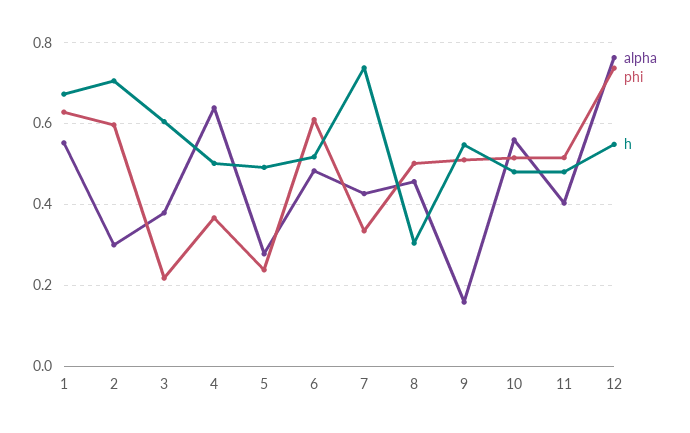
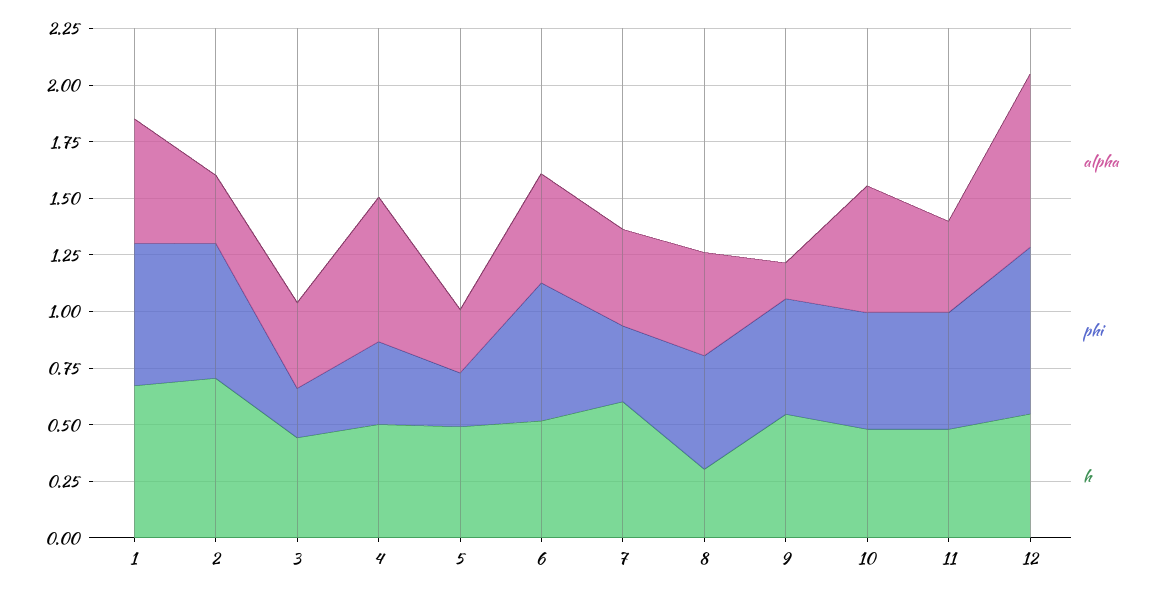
  {
    "alpha": {
      "1": 0.56,
      "2": 0.3,
      "3": 0.38,
      "4": 0.64,
      "5": 0.28,
      "6": 0.48,
      "7": 0.42,
      "8": 0.46,
      "9": 0.16,
      "10": 0.56,
      "11": 0.4,
      "12": 0.76
    },
    "phi": {
      "1": 0.62,
      "2": 0.6,
      "3": 0.22,
      "4": 0.36,
      "5": 0.24,
      "6": 0.6,
      "7": 0.34,
      "8": 0.5,
      "9": 0.5,
      "10": 0.52,
      "11": 0.52,
      "12": 0.74
    },
    "h": {
      "1": 0.68,
      "2": 0.7,
-     "3": 0.6,
+     "3": 0.45,
      "4": 0.5,
      "5": 0.5,
      "6": 0.52,
-     "7": 0.74,
+     "7": 0.6,
      "8": 0.3,
      "9": 0.54,
      "10": 0.48,
      "11": 0.48,
      "12": 0.54
    }
  }

